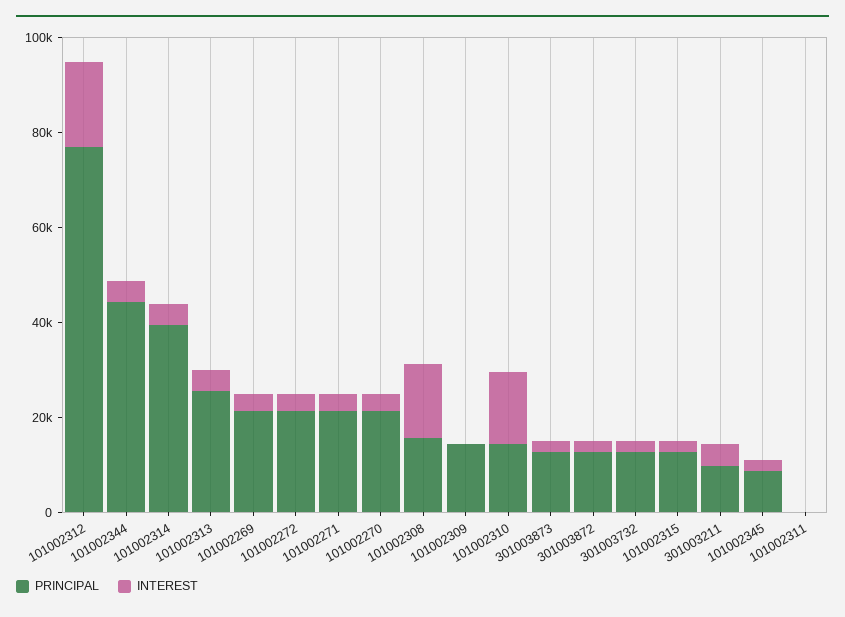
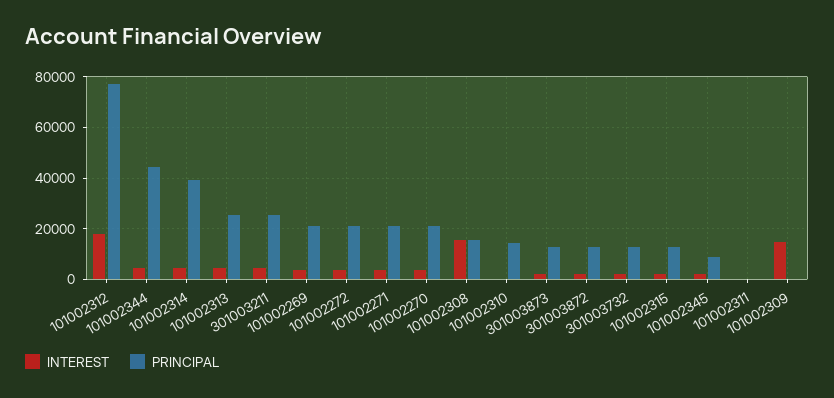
  {
    "PRINCIPAL": {
      "101002312": 77500,
      "101002344": 45000,
      "101002314": 40000,
      "101002313": 25000,
      "101002269": 22500,
      "101002272": 22500,
      "101002271": 22500,
      "101002270": 22500,
      "101002308": 15000,
-     "101002309": 15000,
+     "101002309": 0,
      "101002310": 15000,
      "301003873": 12500,
      "301003872": 12500,
      "301003732": 12500,
      "101002315": 12500,
-     "301003211": 10000,
+     "301003211": 25000,
      "101002345": 7500,
      "101002311": 0
    },
    "INTEREST": {
      "101002312": 17500,
      "101002344": 5000,
      "101002314": 5000,
      "101002313": 5000,
      "101002269": 2500,
      "101002272": 2500,
      "101002271": 2500,
      "101002270": 2500,
      "101002308": 15000,
-     "101002309": 0,
+     "101002309": 15000,
-     "101002310": 15000,
+     "101002310": 0,
      "301003873": 2500,
      "301003872": 2500,
      "301003732": 2500,
      "101002315": 2500,
      "301003211": 5000,
      "101002345": 2500,
      "101002311": 0
    }
  }

